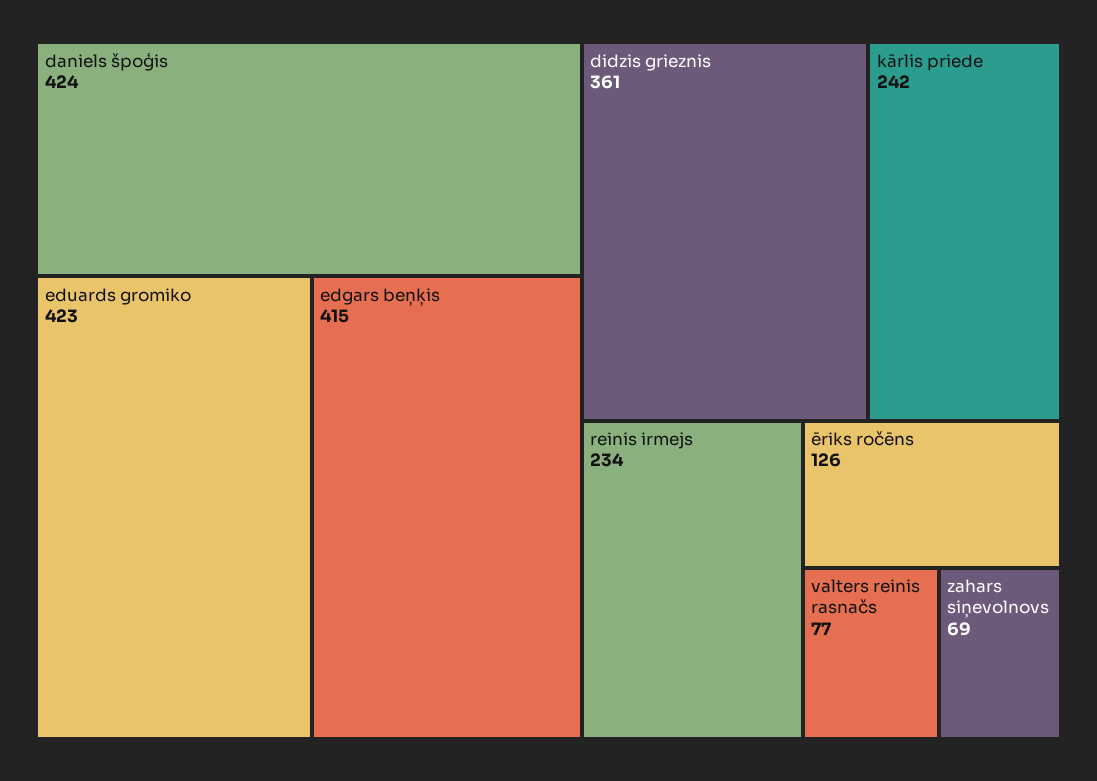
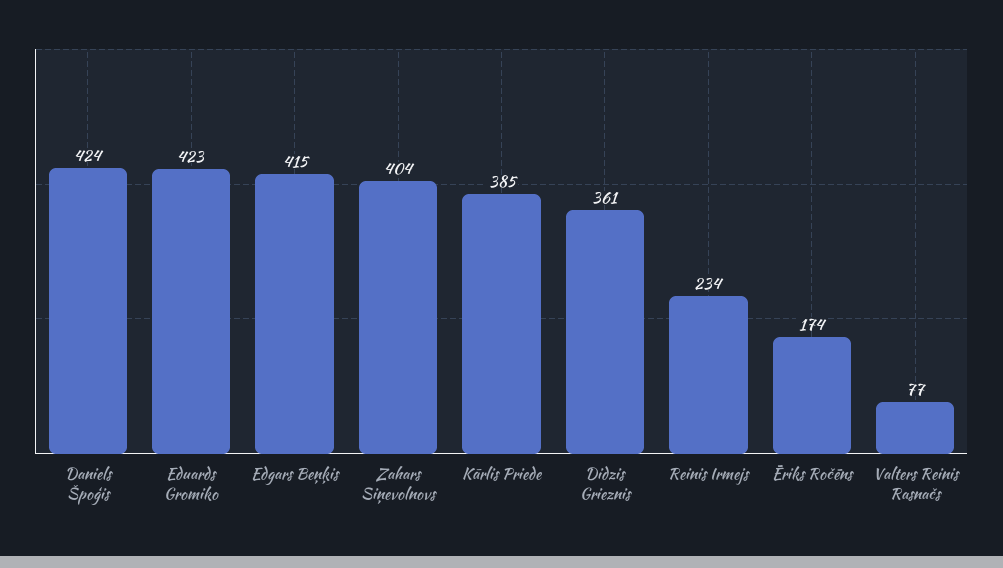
  {
    "daniels špoģis": 424,
    "eduards gromiko": 423,
    "edgars beņķis": 415,
    "didzis grieznis": 361,
-   "kārlis priede": 242,
+   "kārlis priede": 385,
    "reinis irmejs": 234,
-   "ēriks ročēns": 126,
+   "ēriks ročēns": 174,
    "valters reinis rasnačs": 77,
-   "zahars siņevolnovs": 69
+   "zahars siņevolnovs": 404
  }

